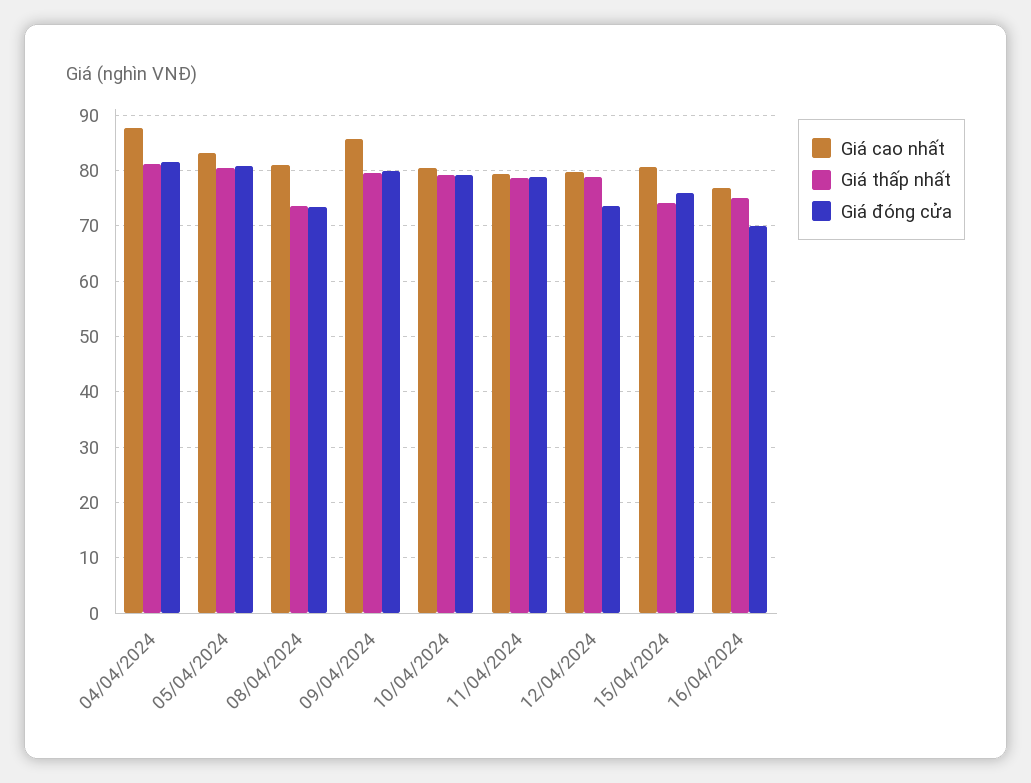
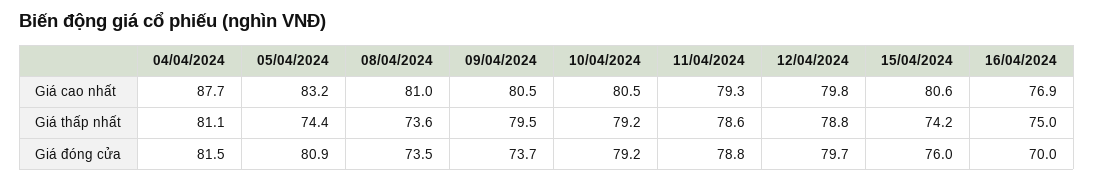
  {
    "Giá cao nhất": {
      "04/04/2024": 87.7,
      "05/04/2024": 83.2,
      "08/04/2024": 81,
-     "09/04/2024": 86,
+     "09/04/2024": 80.5,
      "10/04/2024": 80.5,
      "11/04/2024": 79.3,
      "12/04/2024": 79.8,
      "15/04/2024": 80.6,
      "16/04/2024": 76.9
    },
    "Giá thấp nhất": {
      "04/04/2024": 81.1,
-     "05/04/2024": 80,
+     "05/04/2024": 74.4,
      "08/04/2024": 73.6,
      "09/04/2024": 79.5,
      "10/04/2024": 79.2,
      "11/04/2024": 78.6,
      "12/04/2024": 78.8,
      "15/04/2024": 74.2,
      "16/04/2024": 75
    },
    "Giá đóng cửa": {
      "04/04/2024": 81.5,
      "05/04/2024": 80.9,
      "08/04/2024": 73.5,
-     "09/04/2024": 80,
+     "09/04/2024": 73.7,
      "10/04/2024": 79.2,
      "11/04/2024": 78.8,
-     "12/04/2024": 74,
+     "12/04/2024": 79.7,
      "15/04/2024": 76,
      "16/04/2024": 70
    }
  }

